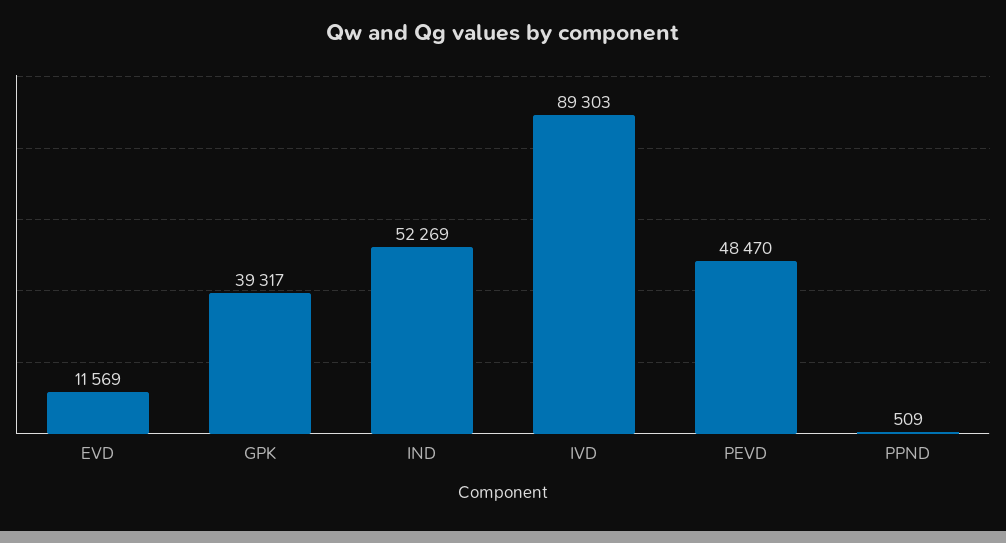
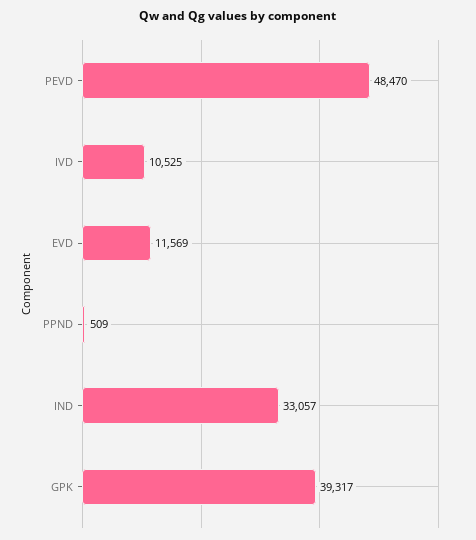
  {
    "EVD": 11569,
    "GPK": 39317,
-   "IND": 52269,
+   "IND": 33057,
-   "IVD": 89303,
+   "IVD": 10525,
    "PEVD": 48470,
    "PPND": 509
  }

